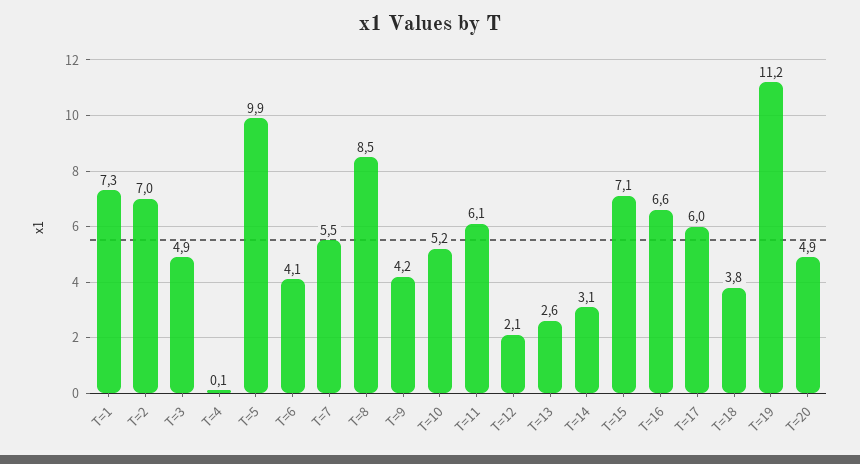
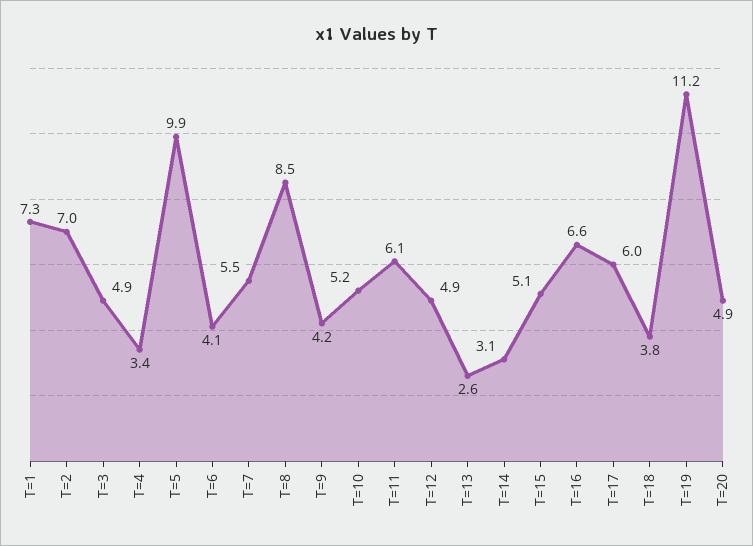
  {
    "T=1": 7.3,
    "T=2": 7,
    "T=3": 4.9,
-   "T=4": 0.1,
+   "T=4": 3.4,
    "T=5": 9.9,
    "T=6": 4.1,
    "T=7": 5.5,
    "T=8": 8.5,
    "T=9": 4.2,
    "T=10": 5.2,
    "T=11": 6.1,
-   "T=12": 2.1,
+   "T=12": 4.9,
    "T=13": 2.6,
    "T=14": 3.1,
-   "T=15": 7.1,
+   "T=15": 5.1,
    "T=16": 6.6,
    "T=17": 6,
    "T=18": 3.8,
    "T=19": 11.2,
    "T=20": 4.9
  }

